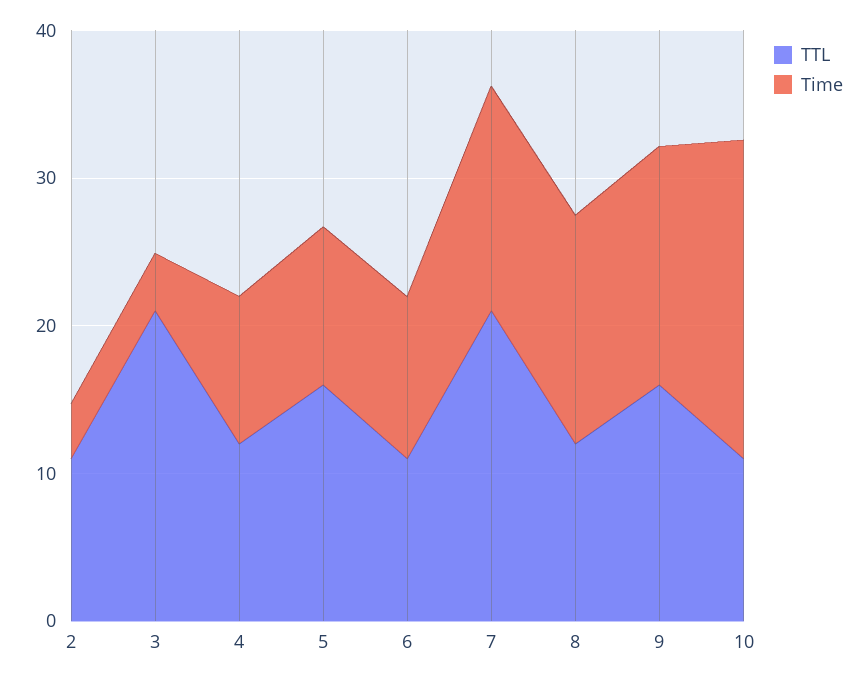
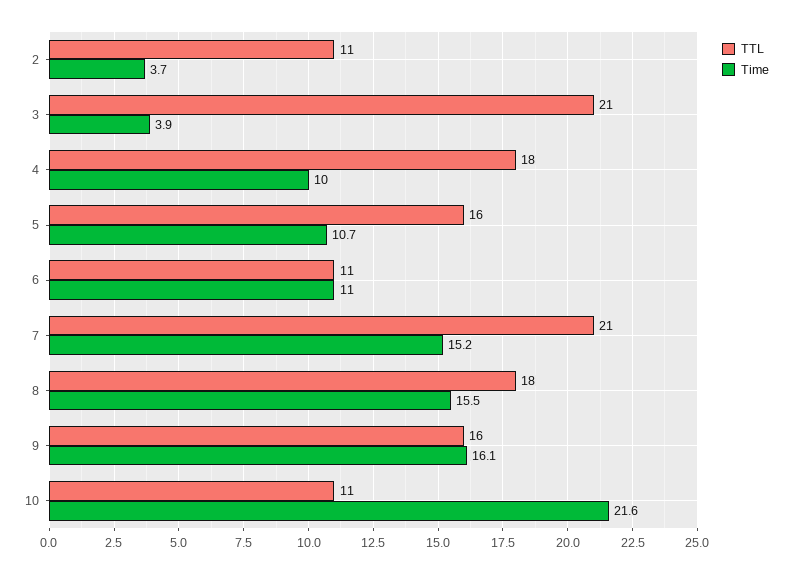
  {
    "TTL": {
      "2": 11,
      "3": 21,
-     "4": 12,
+     "4": 18,
      "5": 16,
      "6": 11,
      "7": 21,
-     "8": 12,
+     "8": 18,
      "9": 16,
      "10": 11
    },
    "Time": {
      "2": 3.7,
      "3": 3.9,
      "4": 10,
      "5": 10.7,
      "6": 11,
      "7": 15.2,
      "8": 15.5,
      "9": 16.1,
      "10": 21.6
    }
  }

